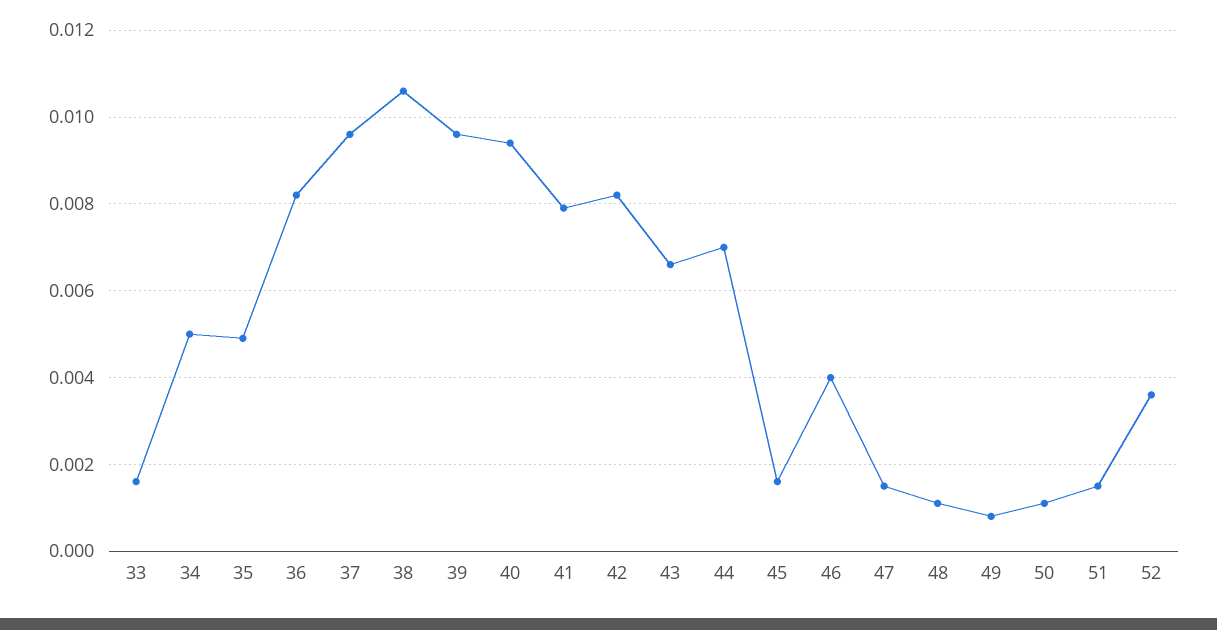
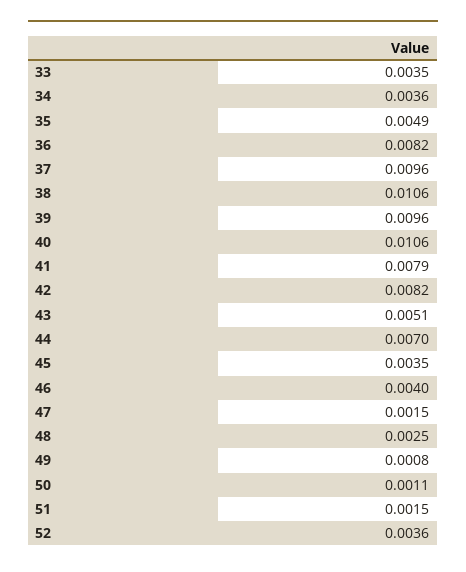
  {
-   "33": 0.0015,
+   "33": 0.0035,
-   "34": 0.005,
+   "34": 0.0036,
    "35": 0.0049,
    "36": 0.0082,
    "37": 0.0096,
    "38": 0.0106,
    "39": 0.0096,
-   "40": 0.0095,
+   "40": 0.0106,
    "41": 0.0079,
    "42": 0.0082,
-   "43": 0.0065,
+   "43": 0.0051,
    "44": 0.007,
-   "45": 0.0015,
+   "45": 0.0035,
    "46": 0.004,
    "47": 0.0015,
-   "48": 0.001,
+   "48": 0.0025,
    "49": 0.0008,
    "50": 0.0011,
    "51": 0.0015,
    "52": 0.0036
  }

